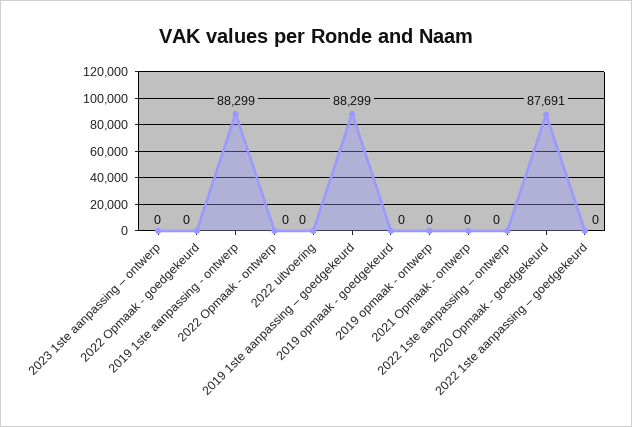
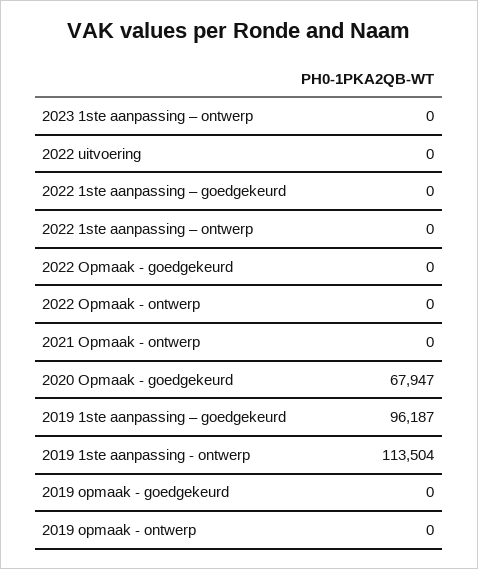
  {
    "2023 1ste aanpassing – ontwerp": 0,
    "2022 Opmaak - goedgekeurd": 0,
-   "2019 1ste aanpassing - ontwerp": 88299,
+   "2019 1ste aanpassing - ontwerp": 113504,
    "2022 Opmaak - ontwerp": 0,
    "2022 uitvoering": 0,
-   "2019 1ste aanpassing – goedgekeurd": 88299,
+   "2019 1ste aanpassing – goedgekeurd": 96187,
    "2019 opmaak - goedgekeurd": 0,
    "2019 opmaak - ontwerp": 0,
    "2021 Opmaak - ontwerp": 0,
    "2022 1ste aanpassing – ontwerp": 0,
-   "2020 Opmaak - goedgekeurd": 87691,
+   "2020 Opmaak - goedgekeurd": 67947,
    "2022 1ste aanpassing – goedgekeurd": 0
  }

